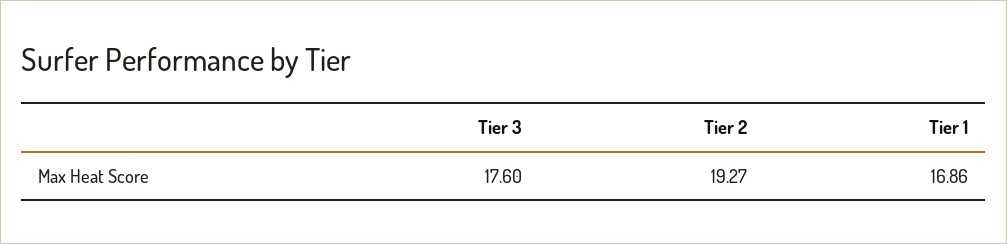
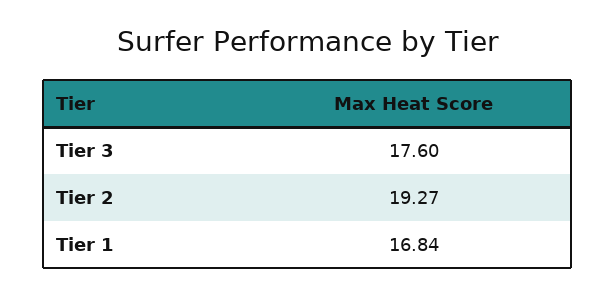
  {
    "Tier 3": 17.6,
    "Tier 2": 19.27,
-   "Tier 1": 16.86
+   "Tier 1": 16.84
  }

